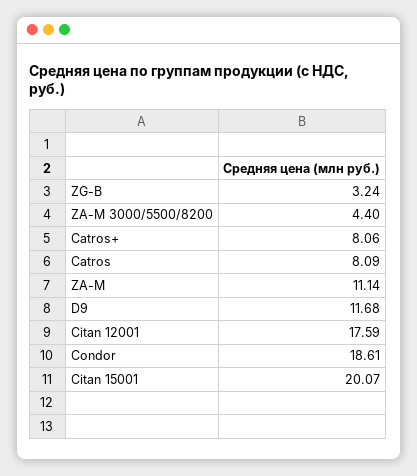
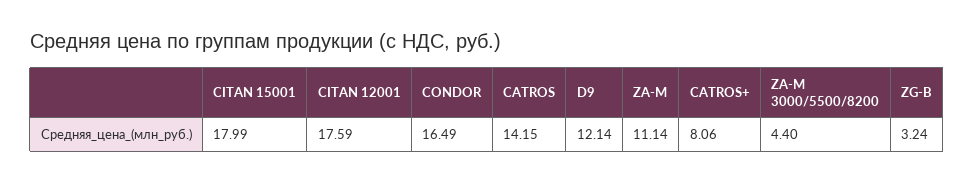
  {
    "ZG-B": 3.24,
    "ZA-M 3000/5500/8200": 4.4,
    "Catros+": 8.06,
-   "Catros": 8.09,
+   "Catros": 14.15,
    "ZA-M": 11.14,
-   "D9": 11.68,
+   "D9": 12.14,
    "Citan 12001": 17.59,
-   "Condor": 18.61,
+   "Condor": 16.49,
-   "Citan 15001": 20.07
+   "Citan 15001": 17.99
  }

